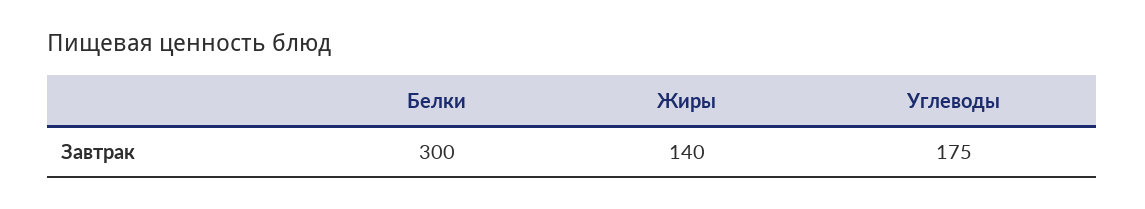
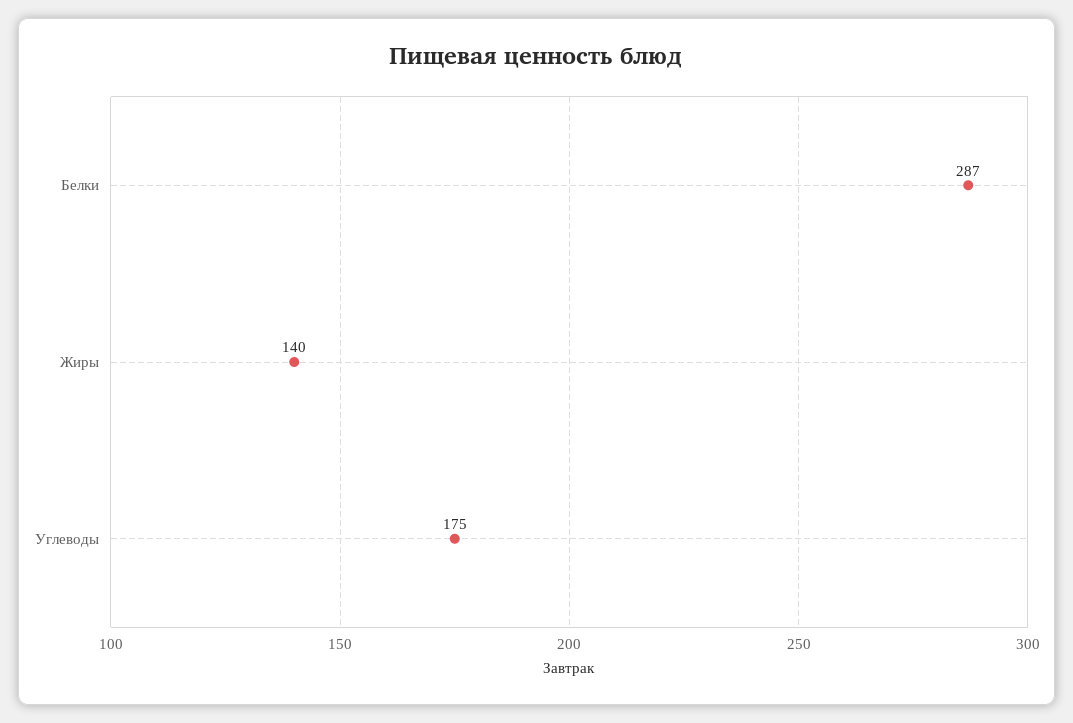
  {
-   "Белки": 300,
+   "Белки": 287,
    "Жиры": 140,
    "Углеводы": 175
  }

